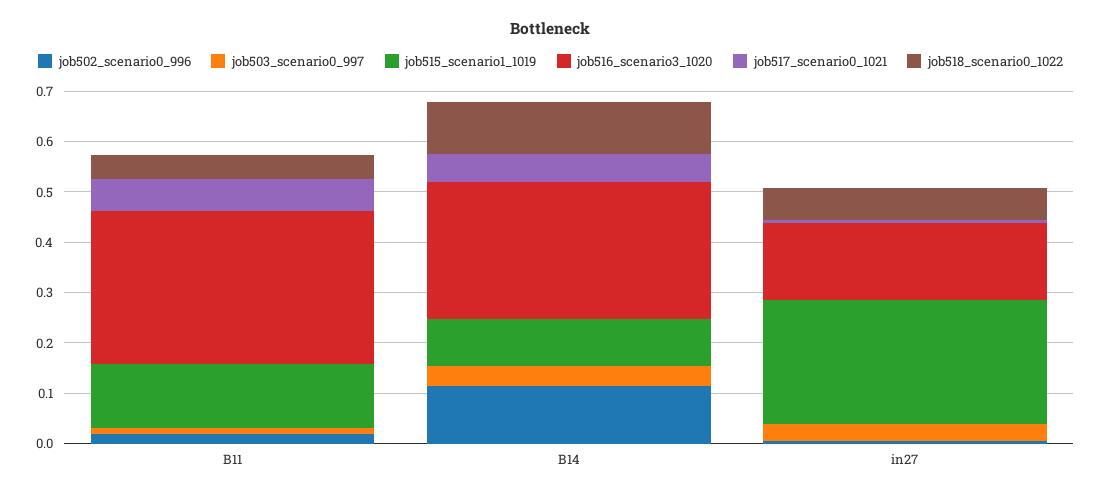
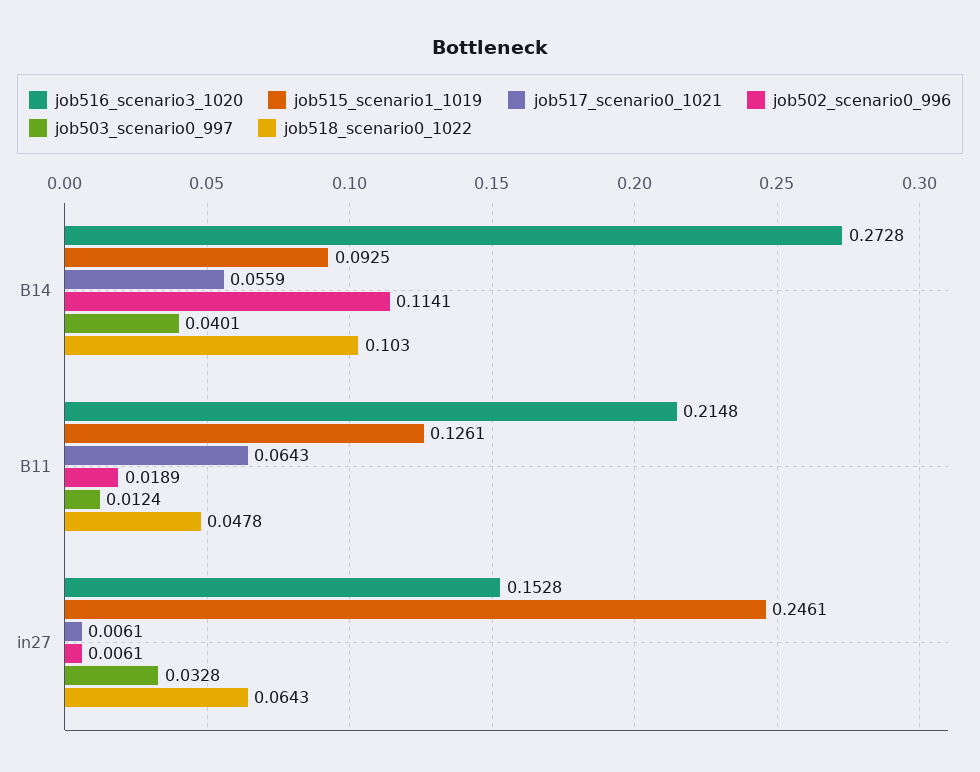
  {
    "job502_scenario0_996": {
      "B11": 0.0189,
      "B14": 0.1141,
      "in27": 0.0061
    },
    "job503_scenario0_997": {
      "B11": 0.0124,
      "B14": 0.0401,
      "in27": 0.0328
    },
    "job515_scenario1_1019": {
      "B11": 0.1261,
      "B14": 0.0925,
      "in27": 0.2461
    },
    "job516_scenario3_1020": {
-     "B11": 0.3,
+     "B11": 0.2148,
      "B14": 0.2728,
      "in27": 0.1528
    },
    "job517_scenario0_1021": {
      "B11": 0.0643,
      "B14": 0.0559,
      "in27": 0.0061
    },
    "job518_scenario0_1022": {
      "B11": 0.0478,
      "B14": 0.103,
      "in27": 0.0643
    }
  }

